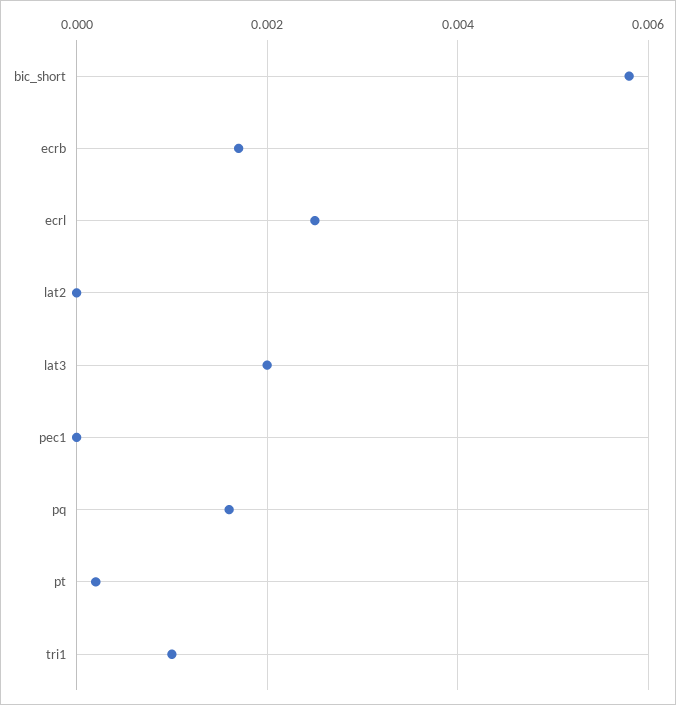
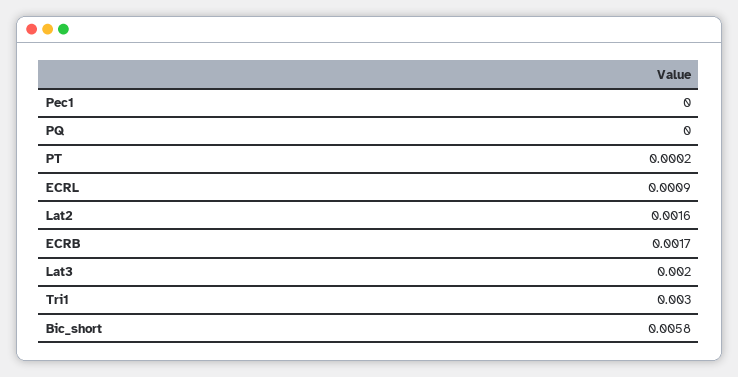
  {
    "bic_short": 0.0058,
    "ecrb": 0.0017,
-   "ecrl": 0.0025,
+   "ecrl": 0.0009,
-   "lat2": 0,
+   "lat2": 0.0016,
    "lat3": 0.002,
    "pec1": 0,
-   "pq": 0.0015,
+   "pq": 0,
    "pt": 0.0002,
-   "tri1": 0.001
+   "tri1": 0.003
  }

